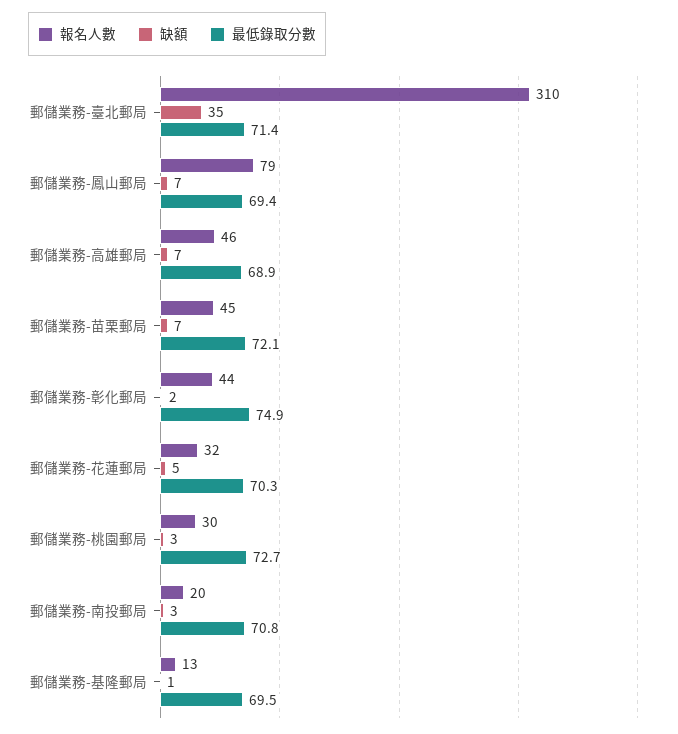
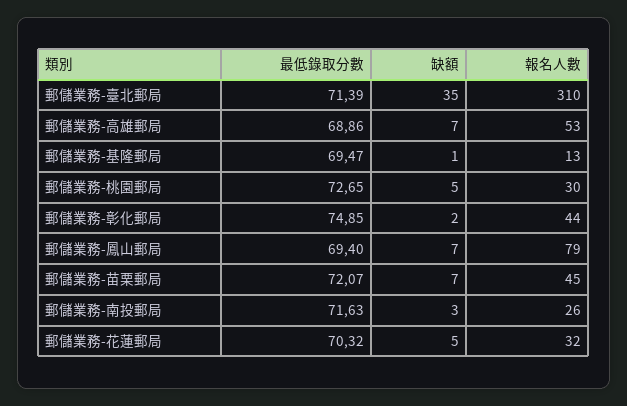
  {
    "報名人數": {
      "郵儲業務-臺北郵局": 310,
      "郵儲業務-鳳山郵局": 79,
-     "郵儲業務-高雄郵局": 46,
+     "郵儲業務-高雄郵局": 53,
      "郵儲業務-苗栗郵局": 45,
      "郵儲業務-彰化郵局": 44,
      "郵儲業務-花蓮郵局": 32,
      "郵儲業務-桃園郵局": 30,
-     "郵儲業務-南投郵局": 20,
+     "郵儲業務-南投郵局": 26,
      "郵儲業務-基隆郵局": 13
    },
    "缺額": {
      "郵儲業務-臺北郵局": 35,
      "郵儲業務-鳳山郵局": 7,
      "郵儲業務-高雄郵局": 7,
      "郵儲業務-苗栗郵局": 7,
      "郵儲業務-彰化郵局": 2,
      "郵儲業務-花蓮郵局": 5,
-     "郵儲業務-桃園郵局": 3,
+     "郵儲業務-桃園郵局": 5,
      "郵儲業務-南投郵局": 3,
      "郵儲業務-基隆郵局": 1
    },
    "最低錄取分數": {
      "郵儲業務-臺北郵局": 71.39,
      "郵儲業務-鳳山郵局": 69.4,
      "郵儲業務-高雄郵局": 68.86,
      "郵儲業務-苗栗郵局": 72.07,
      "郵儲業務-彰化郵局": 74.85,
      "郵儲業務-花蓮郵局": 70.32,
      "郵儲業務-桃園郵局": 72.65,
-     "郵儲業務-南投郵局": 70.8,
+     "郵儲業務-南投郵局": 71.63,
      "郵儲業務-基隆郵局": 69.47
    }
  }

